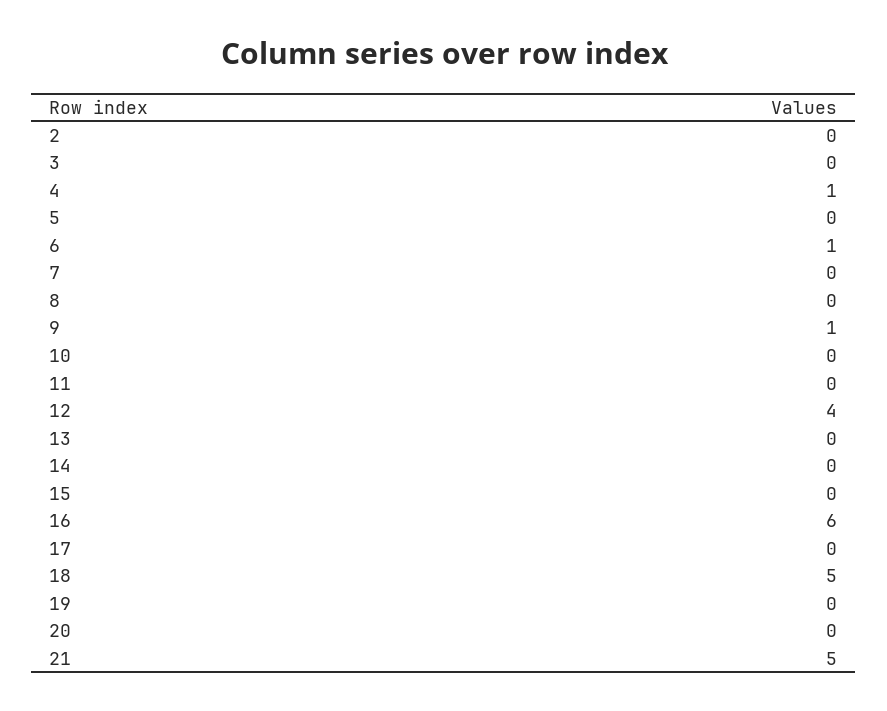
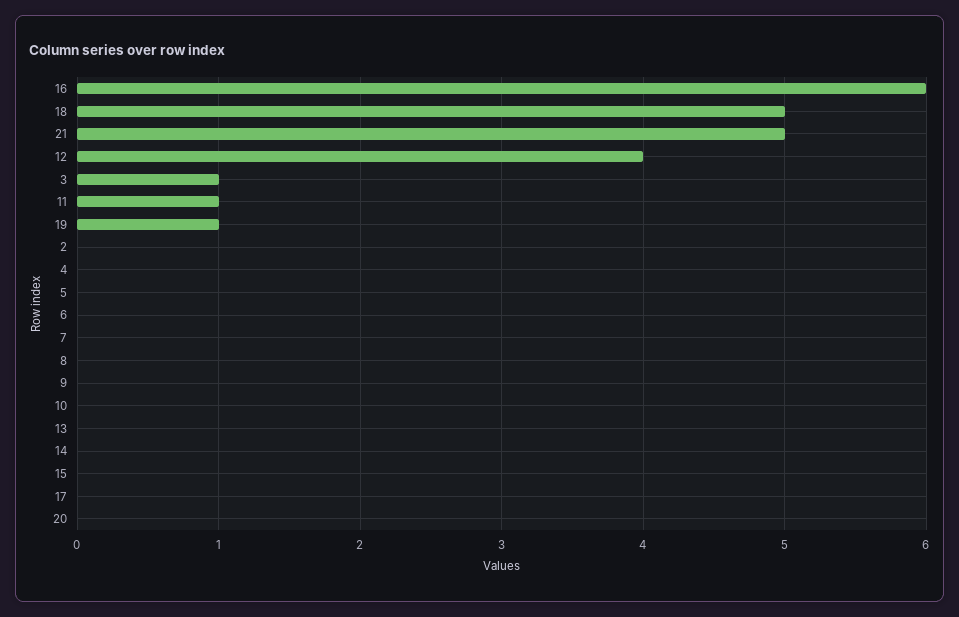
  {
    "2": 0,
-   "3": 0,
+   "3": 1,
-   "4": 1,
+   "4": 0,
    "5": 0,
-   "6": 1,
+   "6": 0,
    "7": 0,
    "8": 0,
-   "9": 1,
+   "9": 0,
    "10": 0,
-   "11": 0,
+   "11": 1,
    "12": 4,
    "13": 0,
    "14": 0,
    "15": 0,
    "16": 6,
    "17": 0,
    "18": 5,
-   "19": 0,
+   "19": 1,
    "20": 0,
    "21": 5
  }

